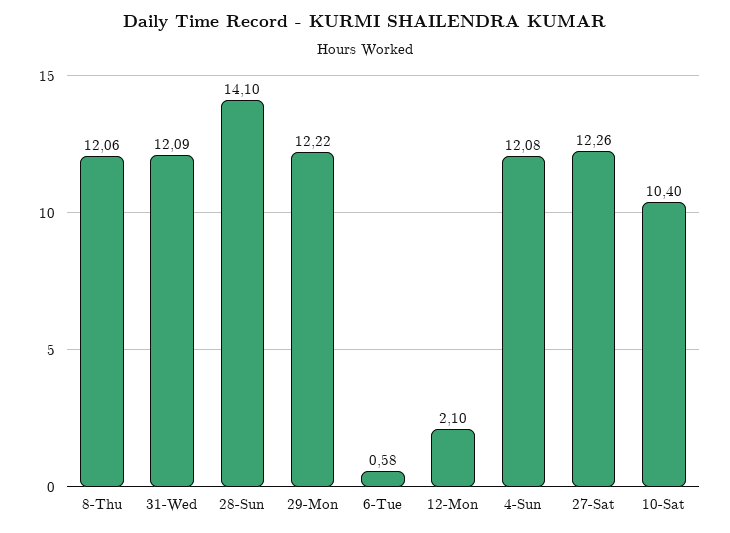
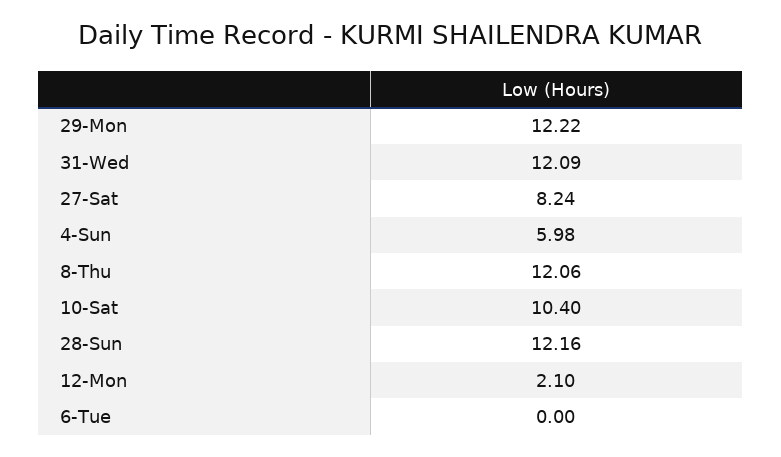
  {
    "8-Thu": 12.06,
    "31-Wed": 12.09,
-   "28-Sun": 14.1,
+   "28-Sun": 12.16,
    "29-Mon": 12.22,
-   "6-Tue": 0.58,
+   "6-Tue": 0,
    "12-Mon": 2.1,
-   "4-Sun": 12.08,
+   "4-Sun": 5.98,
-   "27-Sat": 12.26,
+   "27-Sat": 8.24,
    "10-Sat": 10.4
  }

